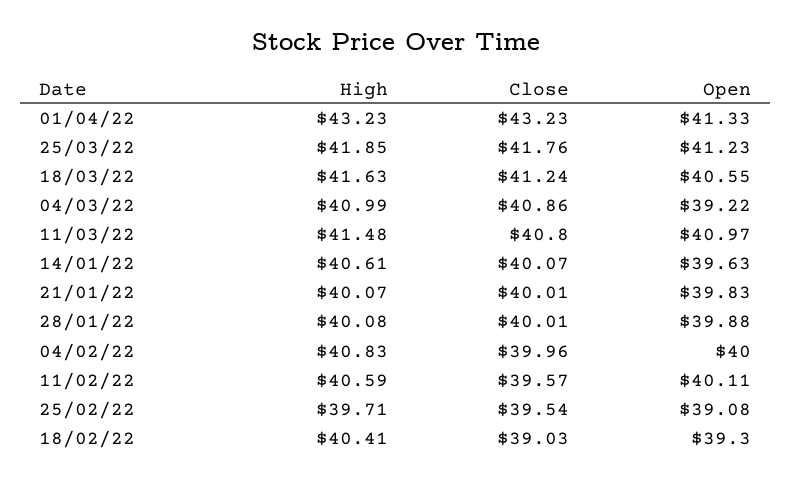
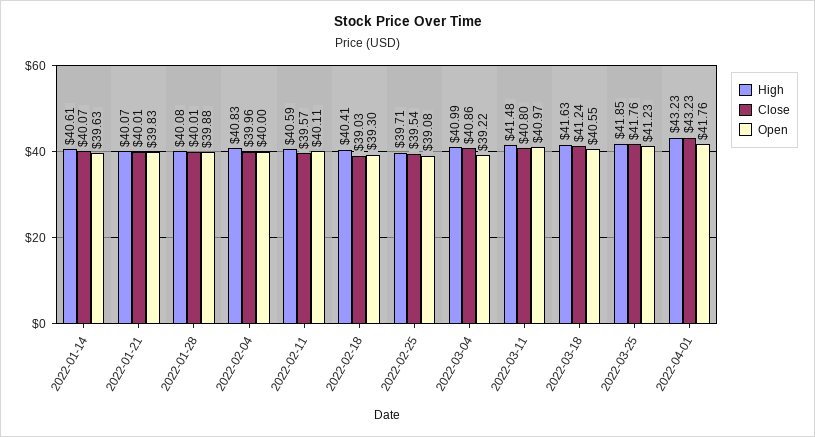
  {
    "High": {
      "01/04/22": 43.23,
      "25/03/22": 41.85,
      "18/03/22": 41.63,
      "04/03/22": 40.99,
      "11/03/22": 41.48,
      "14/01/22": 40.61,
      "21/01/22": 40.07,
      "28/01/22": 40.08,
      "04/02/22": 40.83,
      "11/02/22": 40.59,
      "25/02/22": 39.71,
      "18/02/22": 40.41
    },
    "Close": {
      "01/04/22": 43.23,
      "25/03/22": 41.76,
      "18/03/22": 41.24,
      "04/03/22": 40.86,
      "11/03/22": 40.8,
      "14/01/22": 40.07,
      "21/01/22": 40.01,
      "28/01/22": 40.01,
      "04/02/22": 39.96,
      "11/02/22": 39.57,
      "25/02/22": 39.54,
      "18/02/22": 39.03
    },
    "Open": {
-     "01/04/22": 41.33,
+     "01/04/22": 41.76,
      "25/03/22": 41.23,
      "18/03/22": 40.55,
      "04/03/22": 39.22,
      "11/03/22": 40.97,
      "14/01/22": 39.63,
      "21/01/22": 39.83,
      "28/01/22": 39.88,
      "04/02/22": 40,
      "11/02/22": 40.11,
      "25/02/22": 39.08,
      "18/02/22": 39.3
    }
  }

